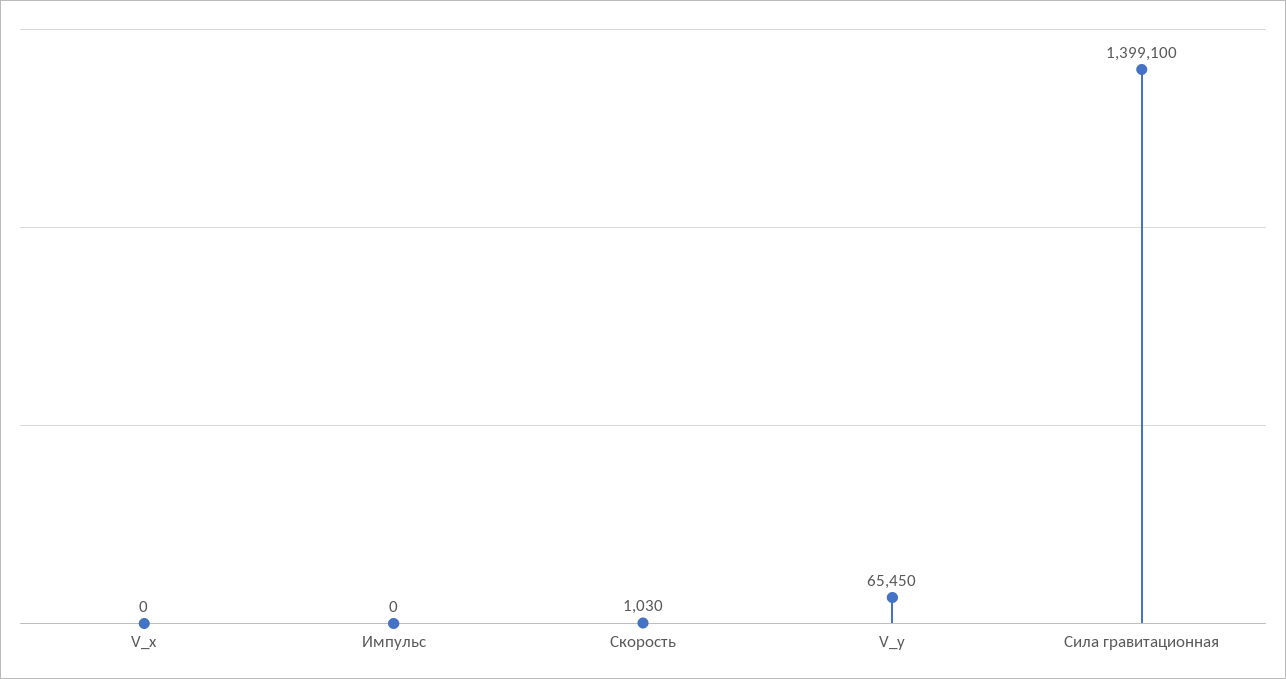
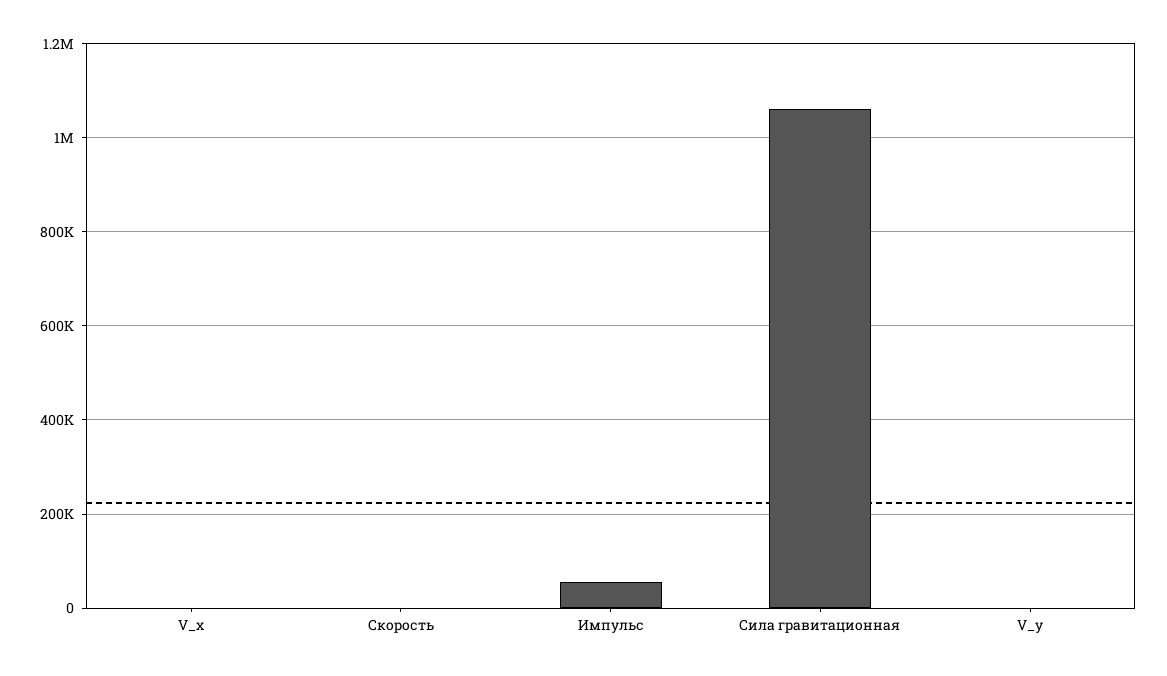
  {
    "V_x": 0,
-   "Импульс": 0,
+   "Импульс": 60000,
    "Скорость": 1030,
-   "V_y": 65450,
+   "V_y": 0,
-   "Сила гравитационная": 1399100
+   "Сила гравитационная": 1060000
  }

